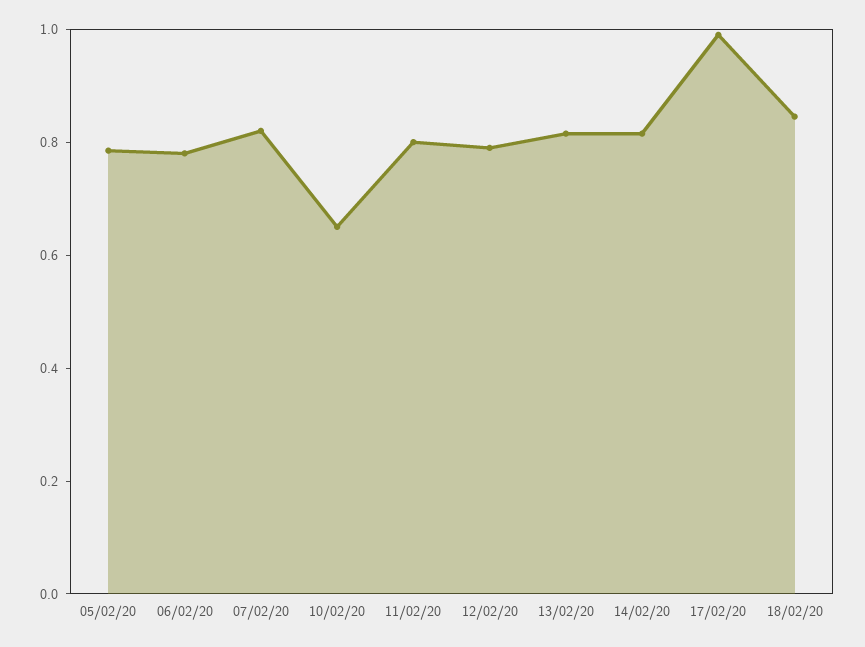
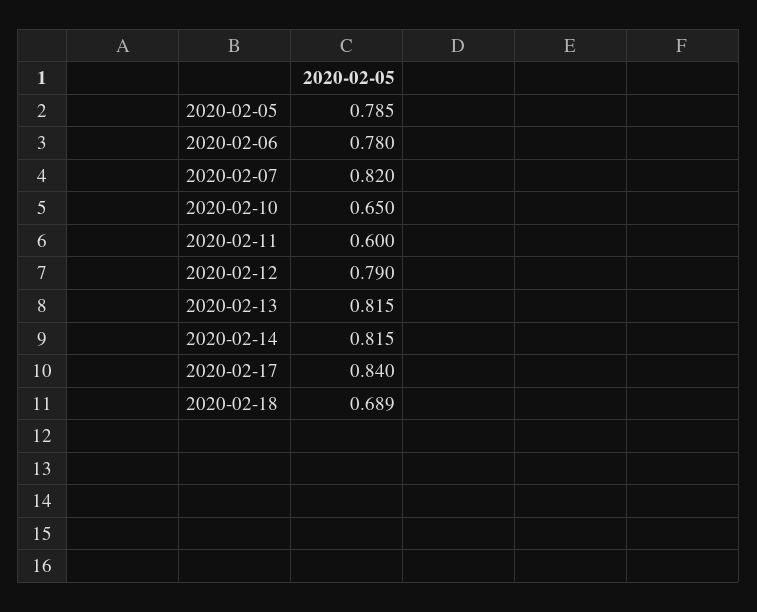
  {
    "05/02/20": 0.785,
    "06/02/20": 0.78,
    "07/02/20": 0.82,
    "10/02/20": 0.65,
-   "11/02/20": 0.8,
+   "11/02/20": 0.6,
    "12/02/20": 0.79,
    "13/02/20": 0.815,
    "14/02/20": 0.815,
-   "17/02/20": 1,
+   "17/02/20": 0.84,
-   "18/02/20": 0.85
+   "18/02/20": 0.689
  }

